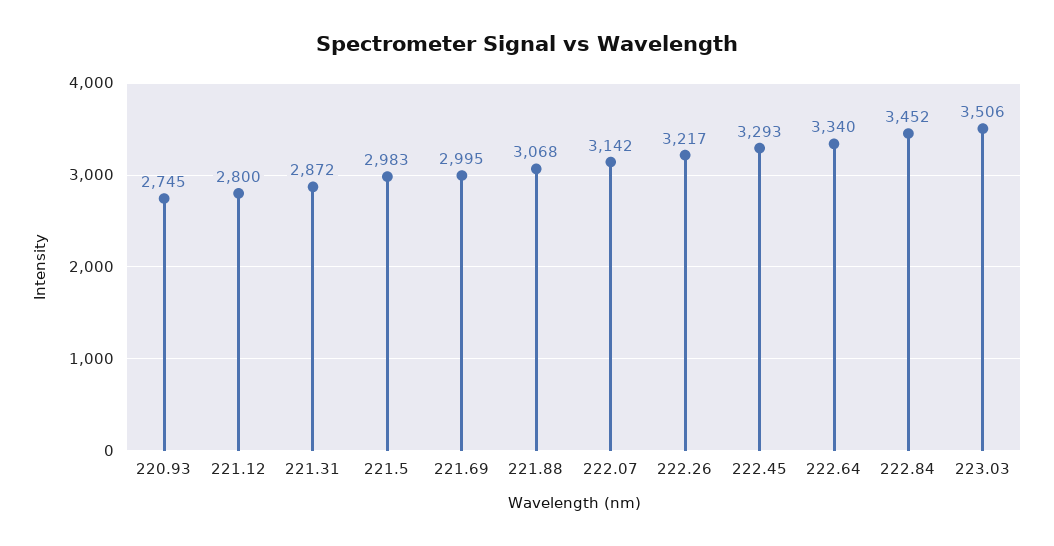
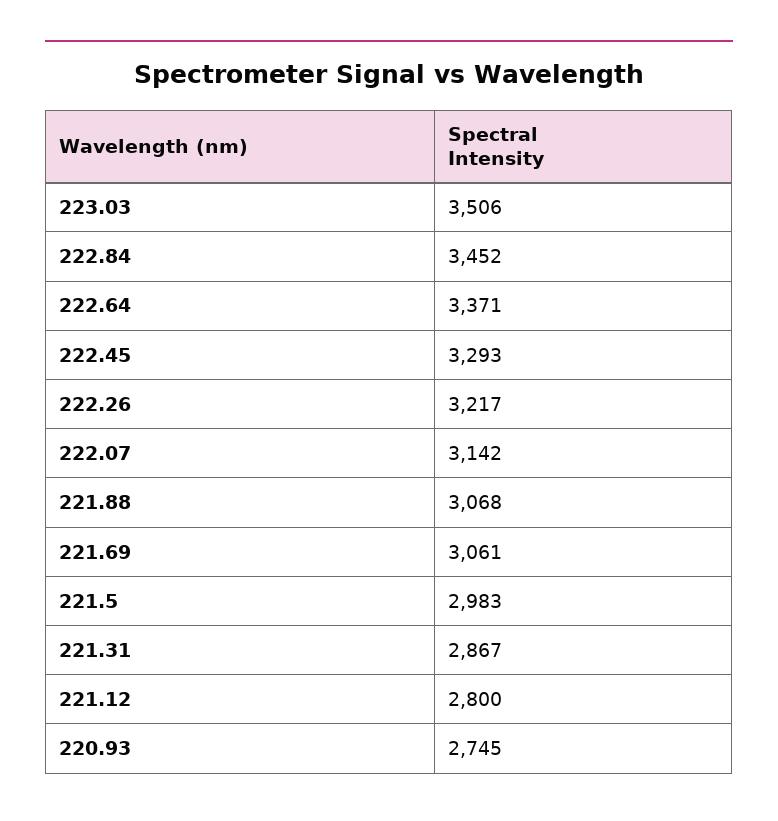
  {
    "220.93": 2745,
    "221.12": 2800,
-   "221.31": 2872,
+   "221.31": 2867,
    "221.5": 2983,
-   "221.69": 2995,
+   "221.69": 3061,
    "221.88": 3068,
    "222.07": 3142,
    "222.26": 3217,
    "222.45": 3293,
-   "222.64": 3340,
+   "222.64": 3371,
    "222.84": 3452,
    "223.03": 3506
  }

